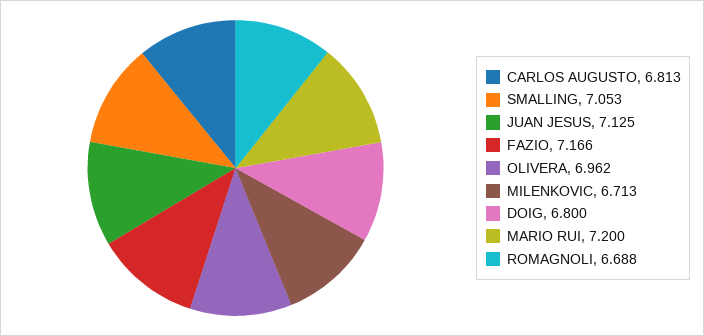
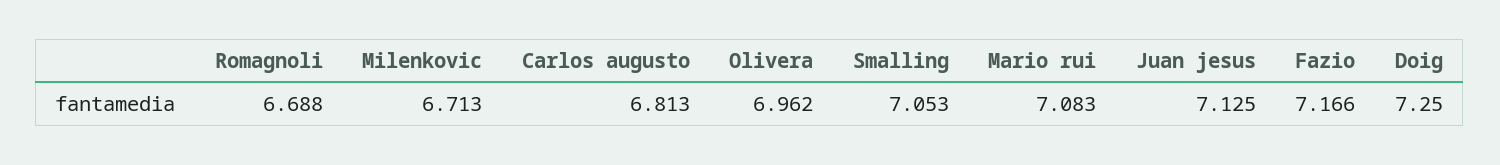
  {
    "CARLOS AUGUSTO": 6.813,
    "SMALLING": 7.053,
    "JUAN JESUS": 7.125,
    "FAZIO": 7.166,
    "OLIVERA": 6.962,
    "MILENKOVIC": 6.713,
-   "DOIG": 6.8,
+   "DOIG": 7.25,
-   "MARIO RUI": 7.2,
+   "MARIO RUI": 7.083,
    "ROMAGNOLI": 6.688
  }

